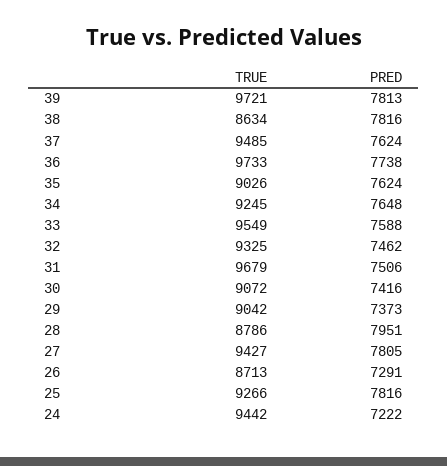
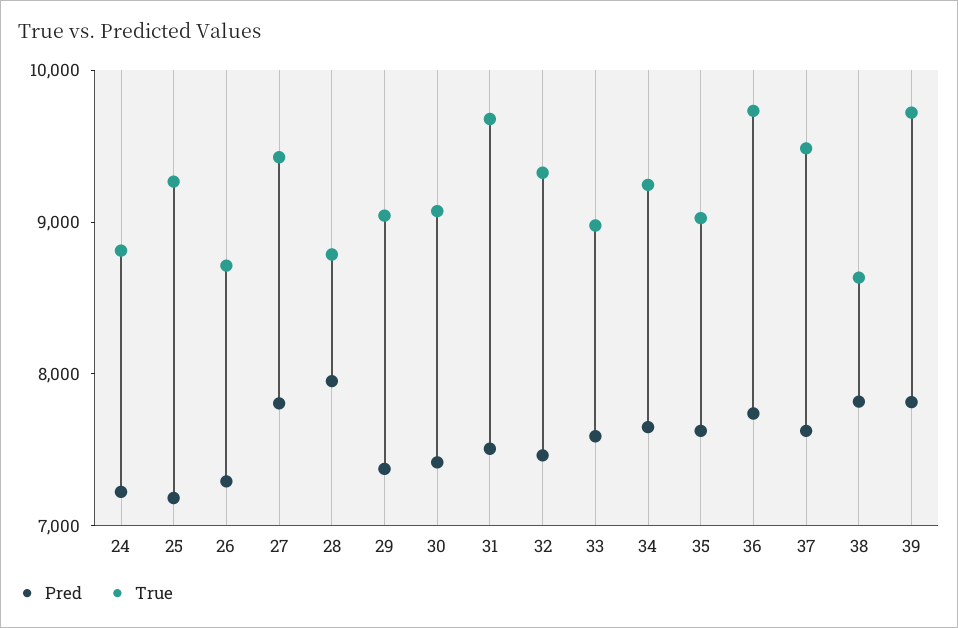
  {
    "TRUE": {
      "39": 9721,
      "38": 8634,
      "37": 9485,
      "36": 9733,
      "35": 9026,
      "34": 9245,
-     "33": 9549,
+     "33": 9000,
      "32": 9325,
      "31": 9679,
      "30": 9072,
      "29": 9042,
      "28": 8786,
      "27": 9427,
      "26": 8713,
      "25": 9266,
-     "24": 9442
+     "24": 8800
    },
    "PRED": {
      "39": 7813,
      "38": 7816,
      "37": 7624,
      "36": 7738,
      "35": 7624,
      "34": 7648,
      "33": 7588,
      "32": 7462,
      "31": 7506,
      "30": 7416,
      "29": 7373,
      "28": 7951,
      "27": 7805,
      "26": 7291,
-     "25": 7816,
+     "25": 7200,
      "24": 7222
    }
  }

